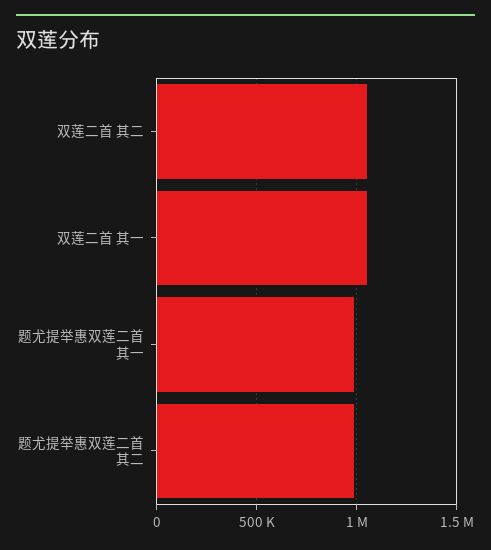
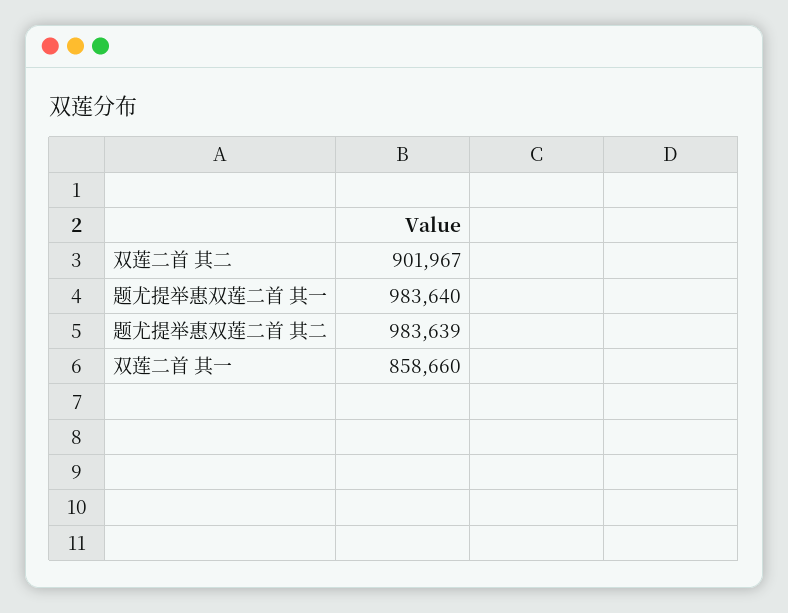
  {
-   "双莲二首 其二": 1050000,
+   "双莲二首 其二": 901967,
-   "双莲二首 其一": 1050000,
+   "双莲二首 其一": 858660,
    "题尤提举惠双莲二首 其一": 983640,
    "题尤提举惠双莲二首 其二": 983639
  }

